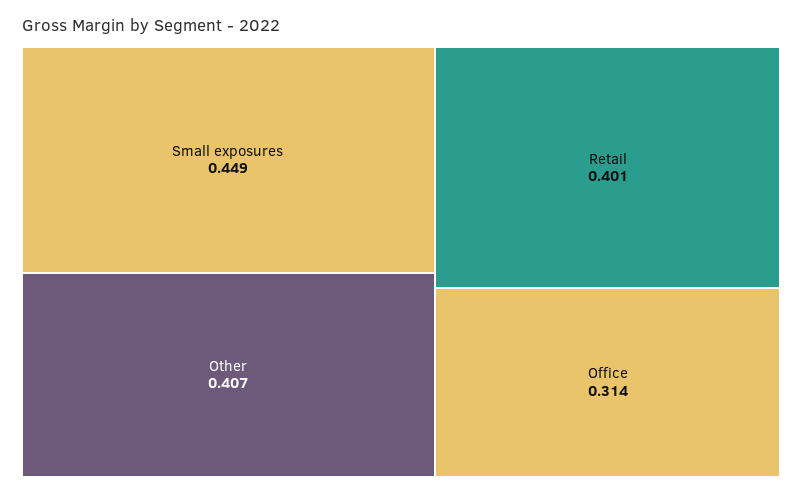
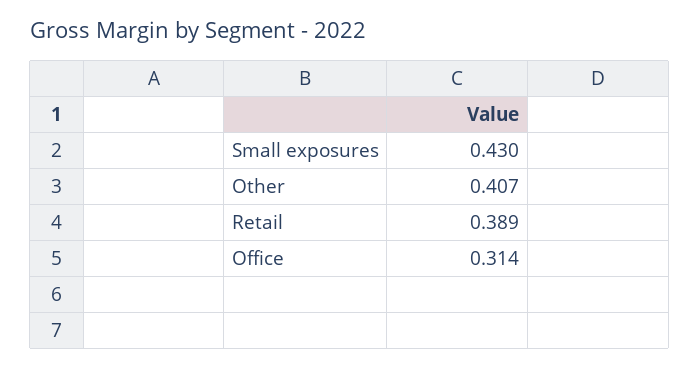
  {
-   "Small exposures": 0.449,
+   "Small exposures": 0.43,
    "Other": 0.407,
-   "Retail": 0.401,
+   "Retail": 0.389,
    "Office": 0.314
  }

